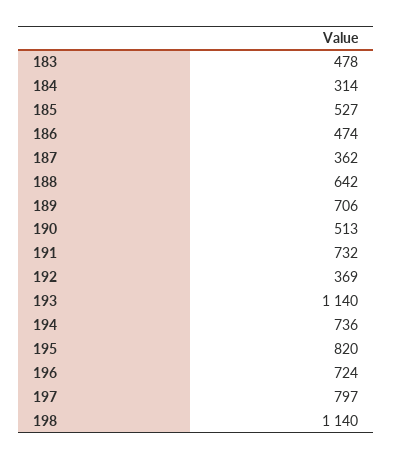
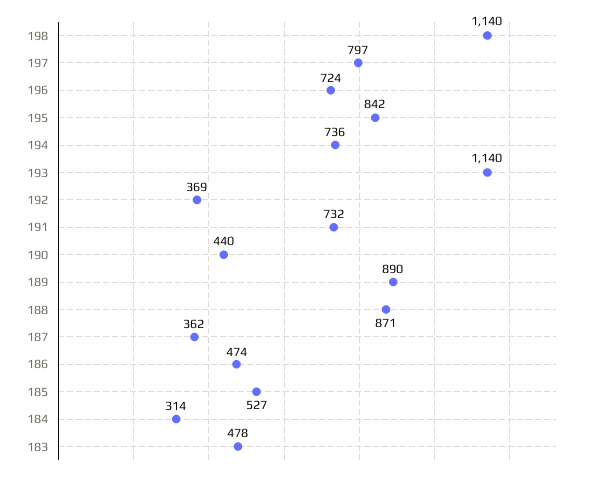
  {
    "183": 478,
    "184": 314,
    "185": 527,
    "186": 474,
    "187": 362,
-   "188": 642,
+   "188": 871,
-   "189": 706,
+   "189": 890,
-   "190": 513,
+   "190": 440,
    "191": 732,
    "192": 369,
    "193": 1140,
    "194": 736,
-   "195": 820,
+   "195": 842,
    "196": 724,
    "197": 797,
    "198": 1140
  }

